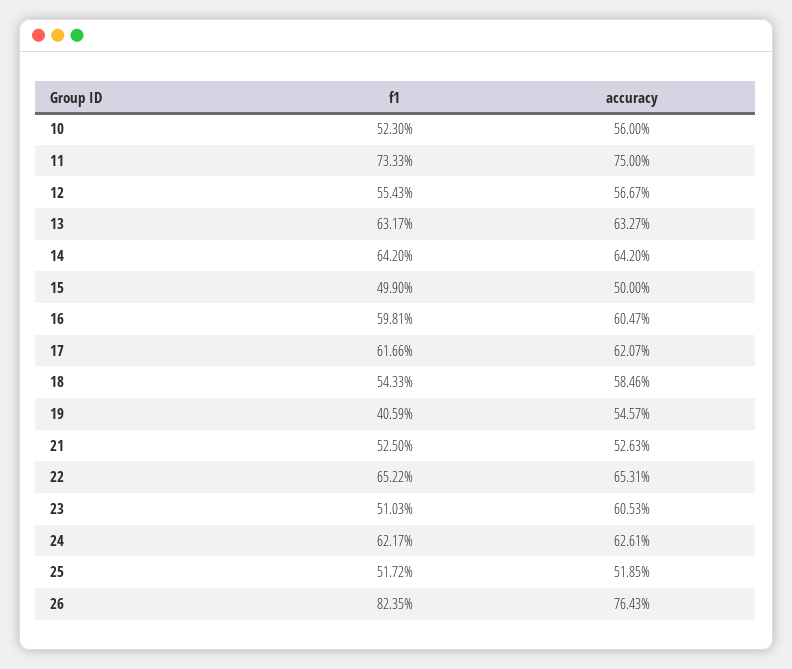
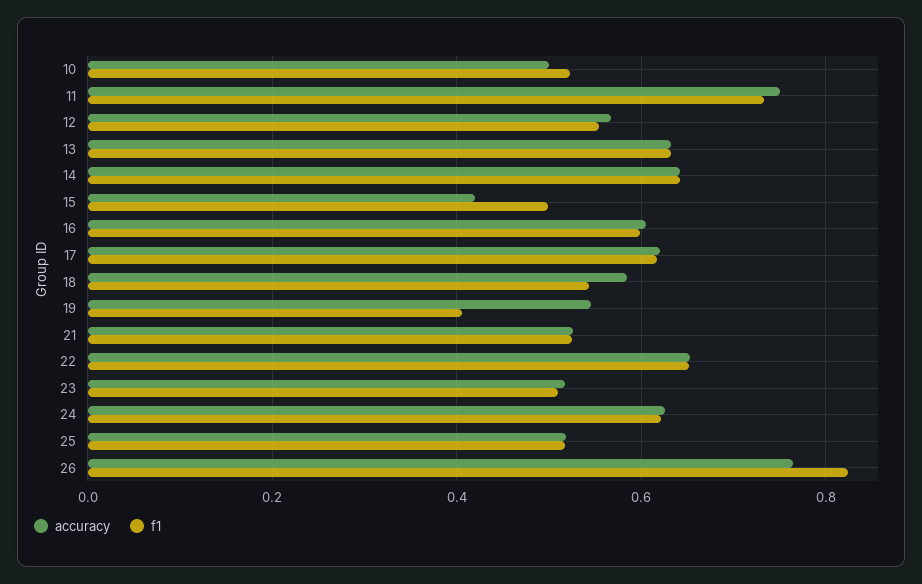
  {
    "f1": {
      "10": 0.523,
      "11": 0.7333,
      "12": 0.5543,
      "13": 0.6317,
      "14": 0.642,
      "15": 0.499,
      "16": 0.5981,
      "17": 0.6166,
      "18": 0.5433,
      "19": 0.4059,
      "21": 0.525,
      "22": 0.6522,
      "23": 0.5103,
      "24": 0.6217,
      "25": 0.5172,
      "26": 0.8235
    },
    "accuracy": {
-     "10": 0.56,
+     "10": 0.5,
      "11": 0.75,
      "12": 0.5667,
      "13": 0.6327,
      "14": 0.642,
-     "15": 0.5,
+     "15": 0.42,
      "16": 0.6047,
      "17": 0.6207,
      "18": 0.5846,
      "19": 0.5457,
      "21": 0.5263,
      "22": 0.6531,
-     "23": 0.6053,
+     "23": 0.52,
      "24": 0.6261,
      "25": 0.5185,
      "26": 0.7643
    }
  }

